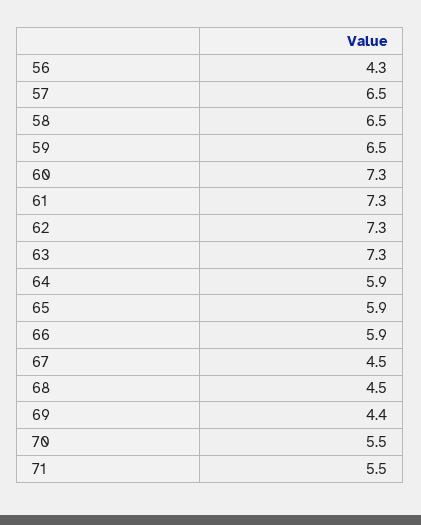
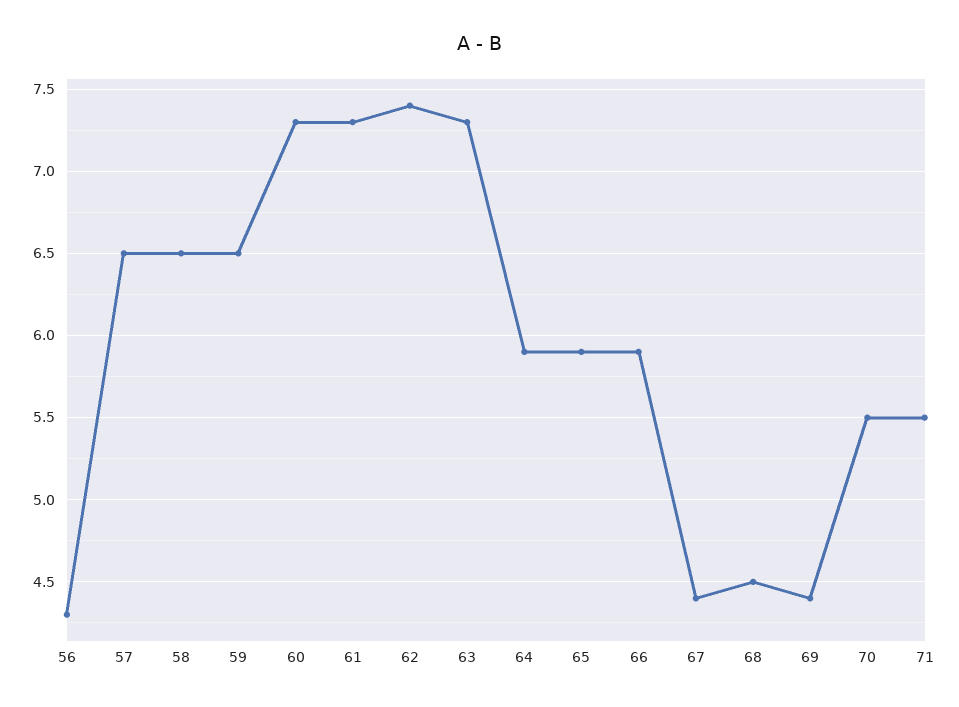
  {
    "56": 4.3,
    "57": 6.5,
    "58": 6.5,
    "59": 6.5,
    "60": 7.3,
    "61": 7.3,
-   "62": 7.3,
+   "62": 7.4,
    "63": 7.3,
    "64": 5.9,
    "65": 5.9,
    "66": 5.9,
-   "67": 4.5,
+   "67": 4.4,
    "68": 4.5,
    "69": 4.4,
    "70": 5.5,
    "71": 5.5
  }

